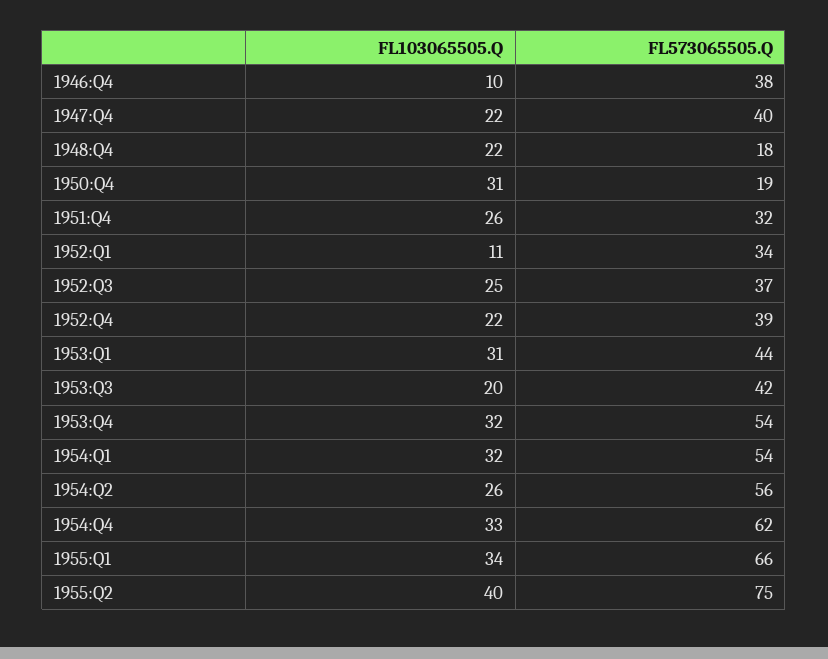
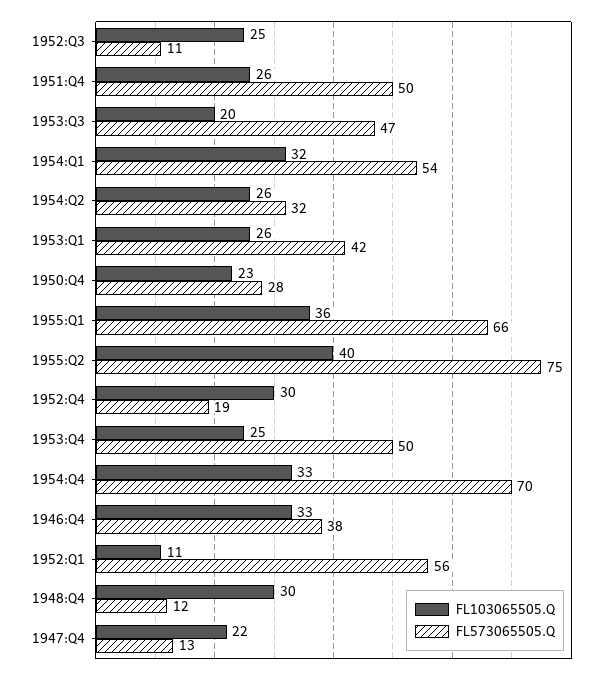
  {
    "FL103065505.Q": {
-     "1946:Q4": 10,
+     "1946:Q4": 33,
      "1947:Q4": 22,
-     "1948:Q4": 22,
+     "1948:Q4": 30,
-     "1950:Q4": 31,
+     "1950:Q4": 23,
      "1951:Q4": 26,
      "1952:Q1": 11,
      "1952:Q3": 25,
-     "1952:Q4": 22,
+     "1952:Q4": 30,
-     "1953:Q1": 31,
+     "1953:Q1": 26,
      "1953:Q3": 20,
-     "1953:Q4": 32,
+     "1953:Q4": 25,
      "1954:Q1": 32,
      "1954:Q2": 26,
      "1954:Q4": 33,
-     "1955:Q1": 34,
+     "1955:Q1": 36,
      "1955:Q2": 40
    },
    "FL573065505.Q": {
      "1946:Q4": 38,
-     "1947:Q4": 40,
+     "1947:Q4": 13,
-     "1948:Q4": 18,
+     "1948:Q4": 12,
-     "1950:Q4": 19,
+     "1950:Q4": 28,
-     "1951:Q4": 32,
+     "1951:Q4": 50,
-     "1952:Q1": 34,
+     "1952:Q1": 56,
-     "1952:Q3": 37,
+     "1952:Q3": 11,
-     "1952:Q4": 39,
+     "1952:Q4": 19,
-     "1953:Q1": 44,
+     "1953:Q1": 42,
-     "1953:Q3": 42,
+     "1953:Q3": 47,
-     "1953:Q4": 54,
+     "1953:Q4": 50,
      "1954:Q1": 54,
-     "1954:Q2": 56,
+     "1954:Q2": 32,
-     "1954:Q4": 62,
+     "1954:Q4": 70,
      "1955:Q1": 66,
      "1955:Q2": 75
    }
  }

